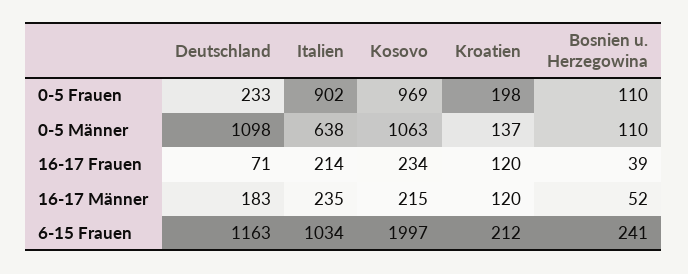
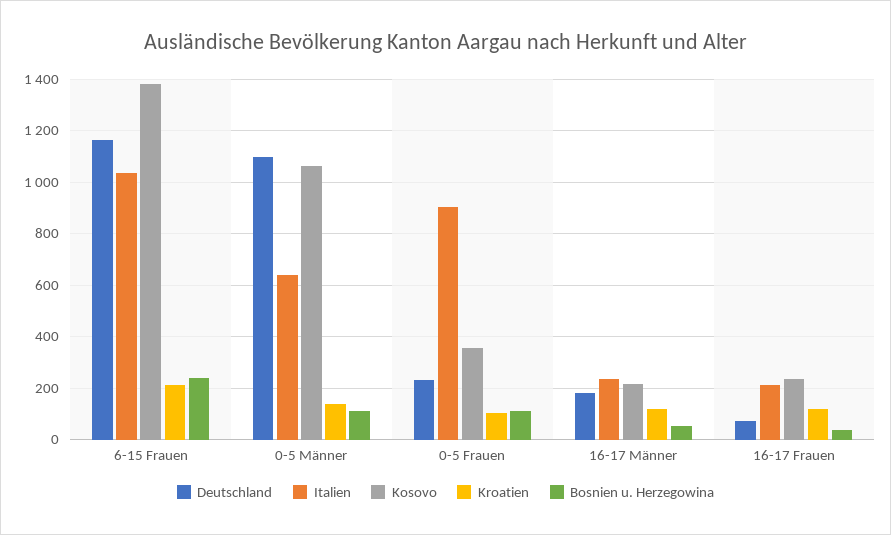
  {
    "Deutschland": {
      "0-5 Frauen": 233,
      "0-5 Männer": 1098,
      "16-17 Frauen": 71,
      "16-17 Männer": 183,
      "6-15 Frauen": 1163
    },
    "Italien": {
      "0-5 Frauen": 902,
      "0-5 Männer": 638,
      "16-17 Frauen": 214,
      "16-17 Männer": 235,
      "6-15 Frauen": 1034
    },
    "Kosovo": {
-     "0-5 Frauen": 969,
+     "0-5 Frauen": 350,
      "0-5 Männer": 1063,
      "16-17 Frauen": 234,
      "16-17 Männer": 215,
-     "6-15 Frauen": 1997
+     "6-15 Frauen": 1375
    },
    "Kroatien": {
-     "0-5 Frauen": 198,
+     "0-5 Frauen": 100,
      "0-5 Männer": 137,
      "16-17 Frauen": 120,
      "16-17 Männer": 120,
      "6-15 Frauen": 212
    },
    "Bosnien u. Herzegowina": {
      "0-5 Frauen": 110,
      "0-5 Männer": 110,
      "16-17 Frauen": 39,
      "16-17 Männer": 52,
      "6-15 Frauen": 241
    }
  }

